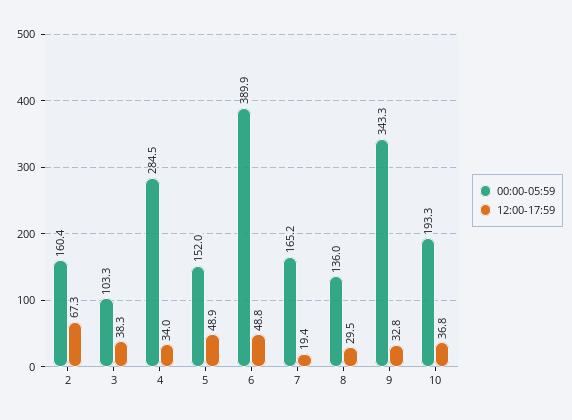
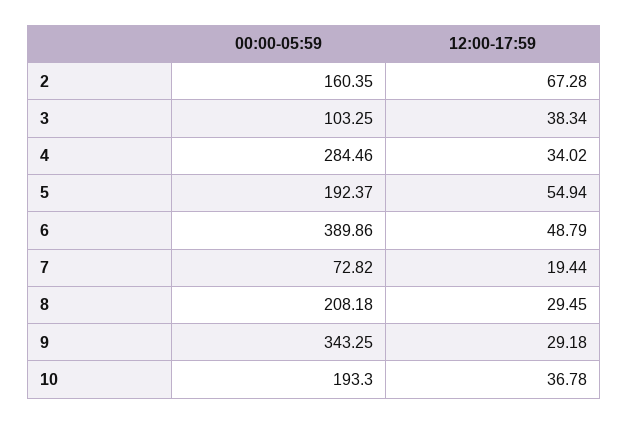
  {
    "00:00-05:59": {
      "2": 160.35,
      "3": 103.25,
      "4": 284.46,
-     "5": 152,
+     "5": 192.37,
      "6": 389.86,
-     "7": 165.2,
+     "7": 72.82,
-     "8": 136,
+     "8": 208.18,
      "9": 343.25,
      "10": 193.3
    },
    "12:00-17:59": {
      "2": 67.28,
      "3": 38.34,
      "4": 34.02,
-     "5": 48.9,
+     "5": 54.94,
      "6": 48.79,
      "7": 19.44,
      "8": 29.45,
-     "9": 32.8,
+     "9": 29.18,
      "10": 36.78
    }
  }

